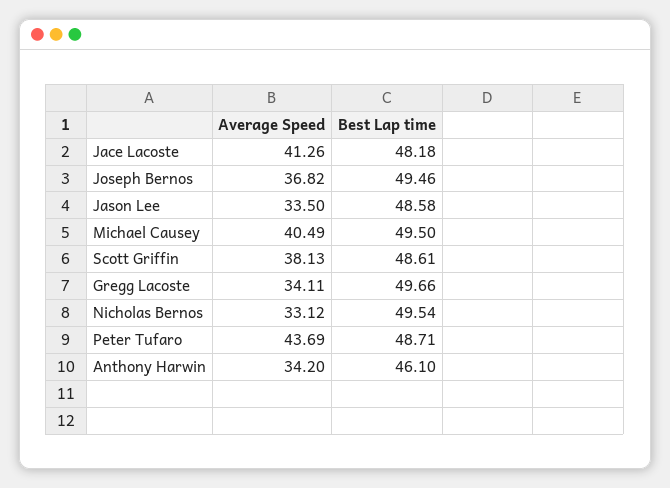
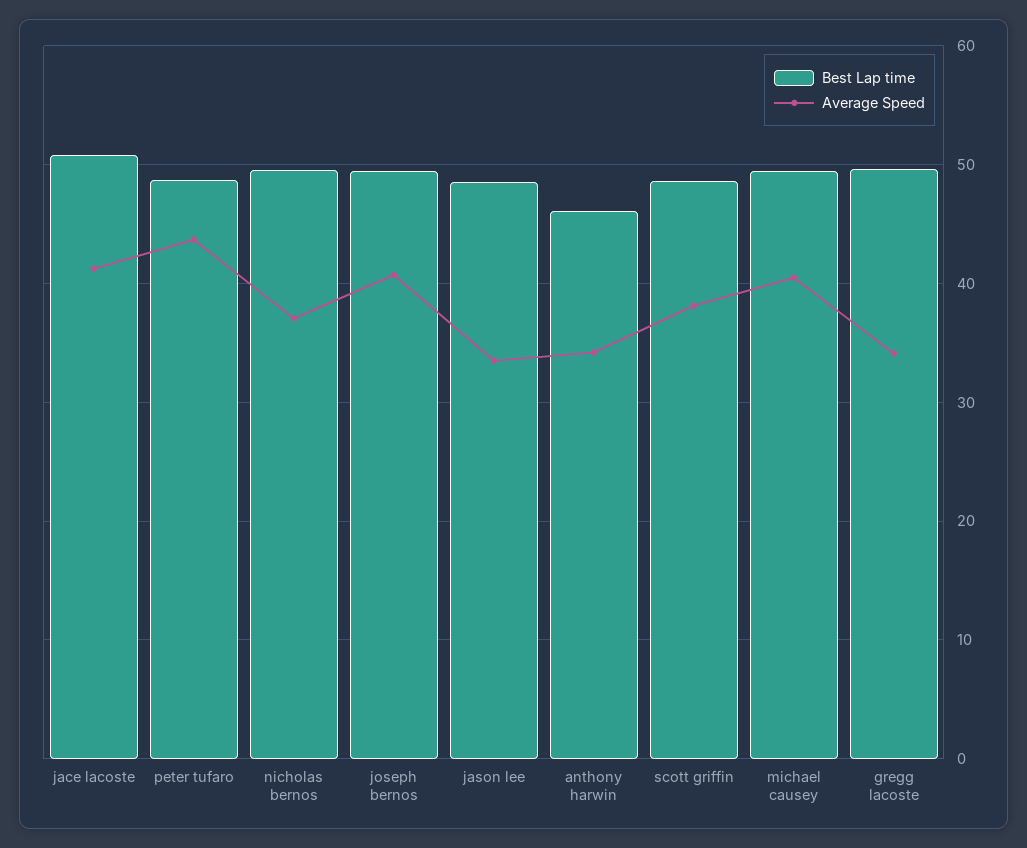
  {
    "Average Speed": {
      "Jace Lacoste": 41.26,
-     "Joseph Bernos": 36.82,
+     "Joseph Bernos": 41,
      "Jason Lee": 33.5,
      "Michael Causey": 40.49,
      "Scott Griffin": 38.13,
      "Gregg Lacoste": 34.11,
-     "Nicholas Bernos": 33.12,
+     "Nicholas Bernos": 37,
      "Peter Tufaro": 43.69,
      "Anthony Harwin": 34.2
    },
    "Best Lap time": {
-     "Jace Lacoste": 48.18,
+     "Jace Lacoste": 51,
      "Joseph Bernos": 49.46,
      "Jason Lee": 48.58,
      "Michael Causey": 49.5,
      "Scott Griffin": 48.61,
      "Gregg Lacoste": 49.66,
      "Nicholas Bernos": 49.54,
      "Peter Tufaro": 48.71,
      "Anthony Harwin": 46.1
    }
  }

